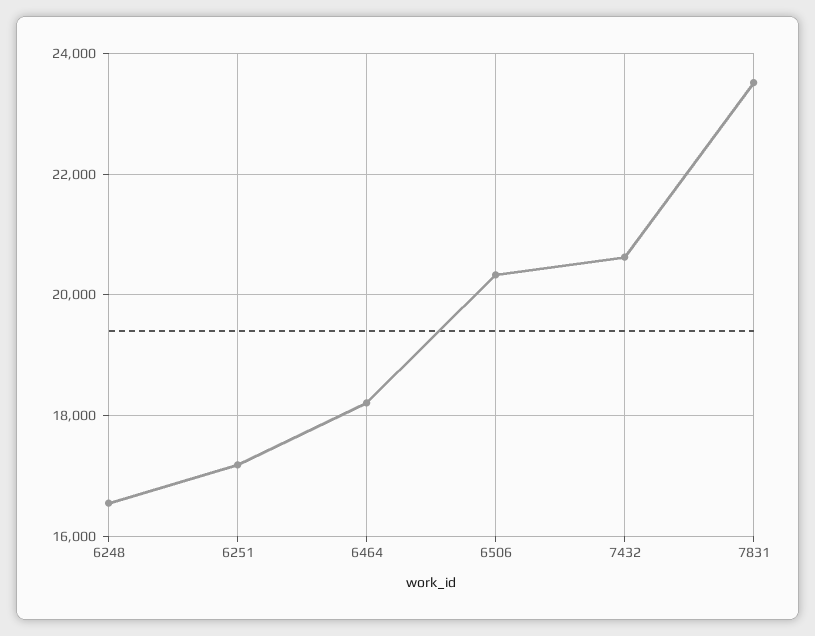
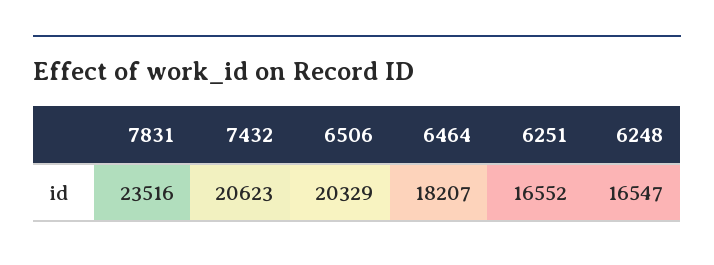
  {
    "6248": 16547,
-   "6251": 17200,
+   "6251": 16552,
    "6464": 18207,
    "6506": 20329,
    "7432": 20623,
    "7831": 23516
  }

